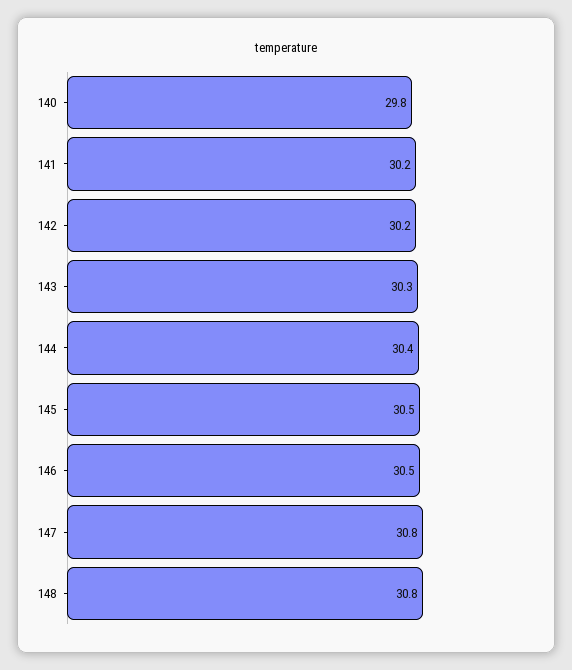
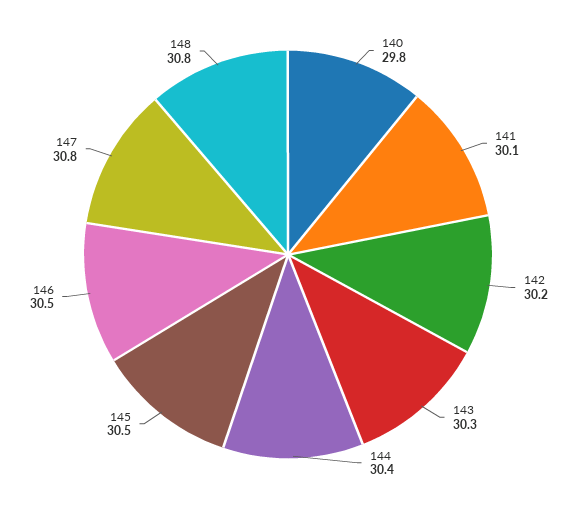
  {
    "140": 29.8,
-   "141": 30.2,
+   "141": 30.1,
    "142": 30.2,
    "143": 30.3,
    "144": 30.4,
    "145": 30.5,
    "146": 30.5,
    "147": 30.8,
    "148": 30.8
  }

